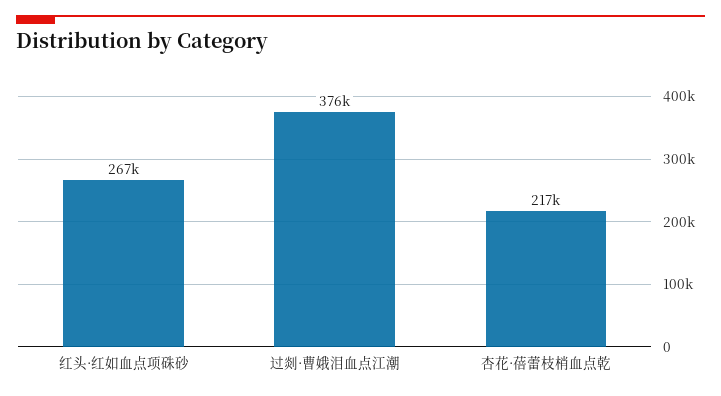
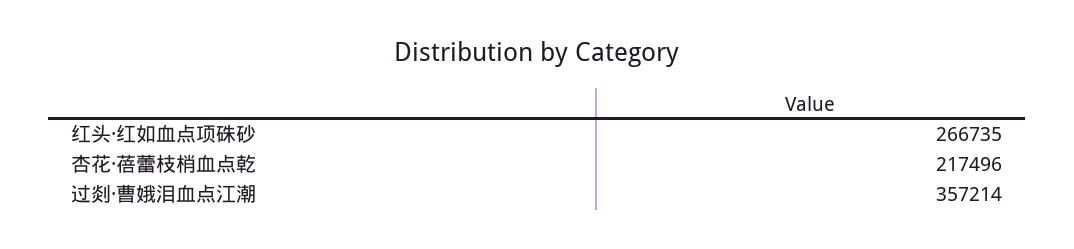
  {
    "红头·红如血点项硃砂": 266735,
-   "过剡·曹娥泪血点江潮": 376000,
+   "过剡·曹娥泪血点江潮": 357214,
    "杏花·蓓蕾枝梢血点乾": 217496
  }

